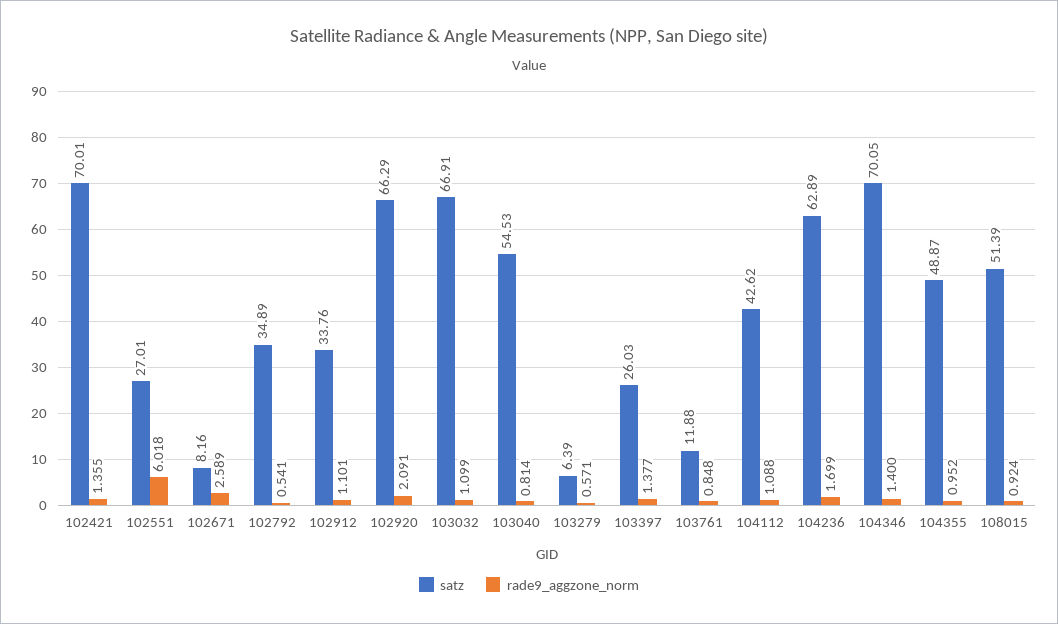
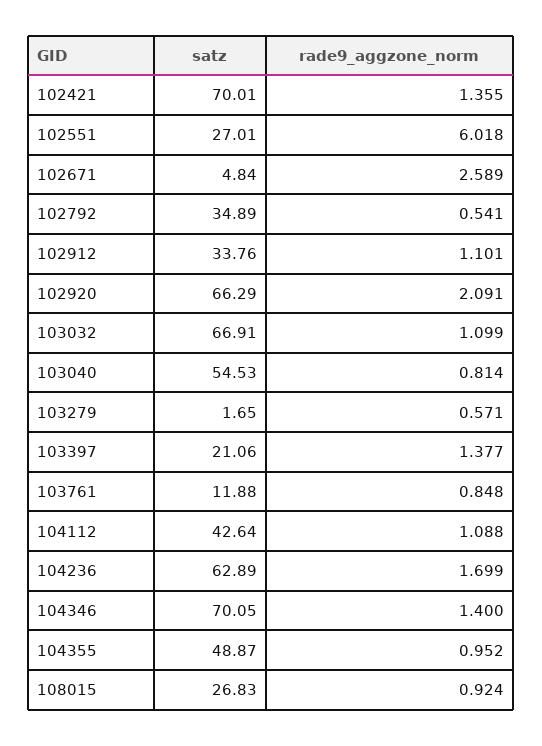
  {
    "satz": {
      "102421": 70.01,
      "102551": 27.01,
-     "102671": 8.16,
+     "102671": 4.84,
      "102792": 34.89,
      "102912": 33.76,
      "102920": 66.29,
      "103032": 66.91,
      "103040": 54.53,
-     "103279": 6.39,
+     "103279": 1.65,
-     "103397": 26.03,
+     "103397": 21.06,
      "103761": 11.88,
-     "104112": 42.62,
+     "104112": 42.64,
      "104236": 62.89,
      "104346": 70.05,
      "104355": 48.87,
-     "108015": 51.39
+     "108015": 26.83
    },
    "rade9_aggzone_norm": {
      "102421": 1.355,
      "102551": 6.018,
      "102671": 2.589,
      "102792": 0.541,
      "102912": 1.101,
      "102920": 2.091,
      "103032": 1.099,
      "103040": 0.814,
      "103279": 0.571,
      "103397": 1.377,
      "103761": 0.848,
      "104112": 1.088,
      "104236": 1.699,
      "104346": 1.4,
      "104355": 0.952,
      "108015": 0.924
    }
  }

